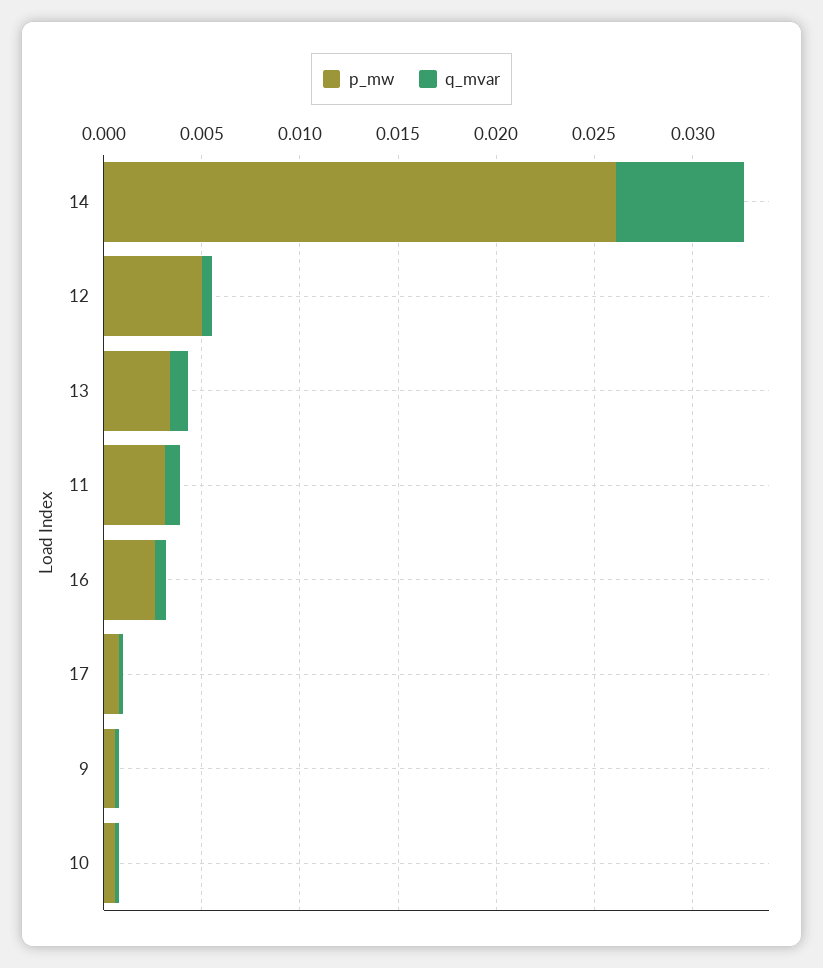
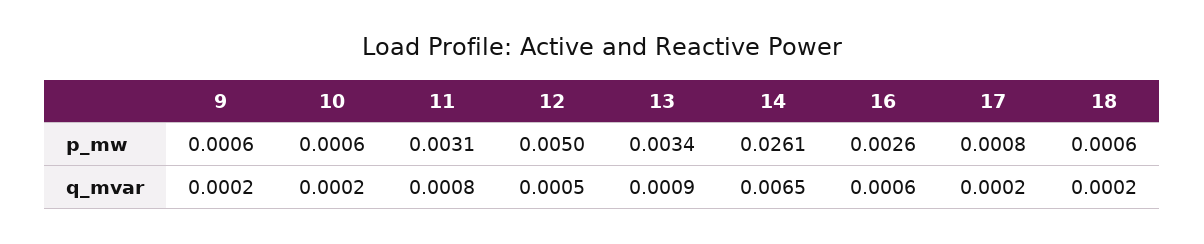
  {
    "p_mw": {
      "14": 0.0261,
      "12": 0.005,
      "13": 0.0034,
      "11": 0.0031,
      "16": 0.0026,
      "17": 0.0008,
      "9": 0.0006,
-     "10": 0.0006
+     "10": 0.0006,
+     "18": 0.0006
    },
    "q_mvar": {
      "14": 0.0065,
      "12": 0.0005,
      "13": 0.0009,
      "11": 0.0008,
      "16": 0.0006,
      "17": 0.0002,
      "9": 0.0002,
-     "10": 0.0002
+     "10": 0.0002,
+     "18": 0.0002
    }
  }

